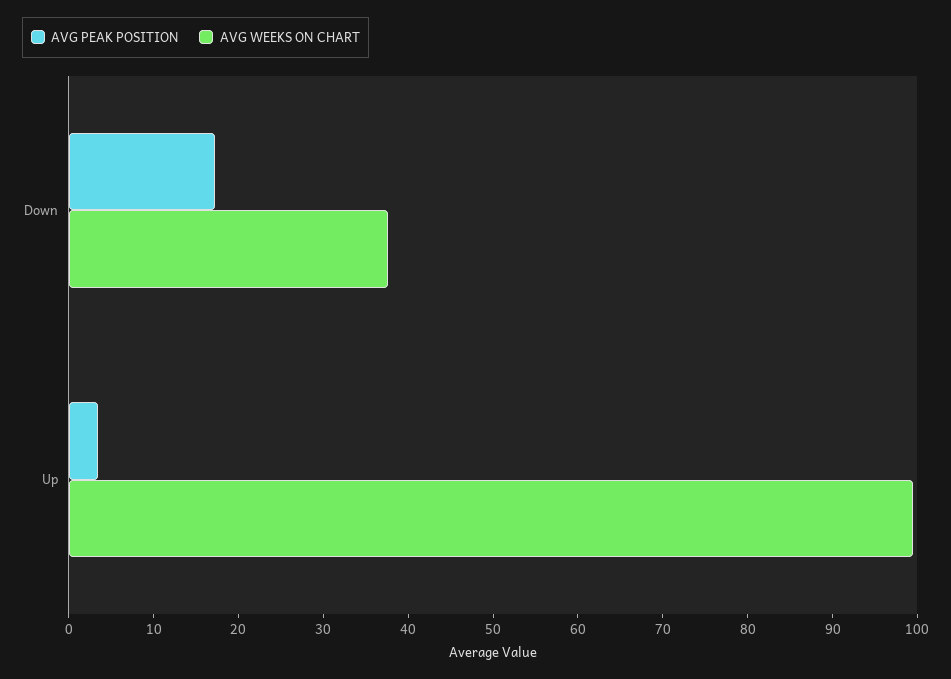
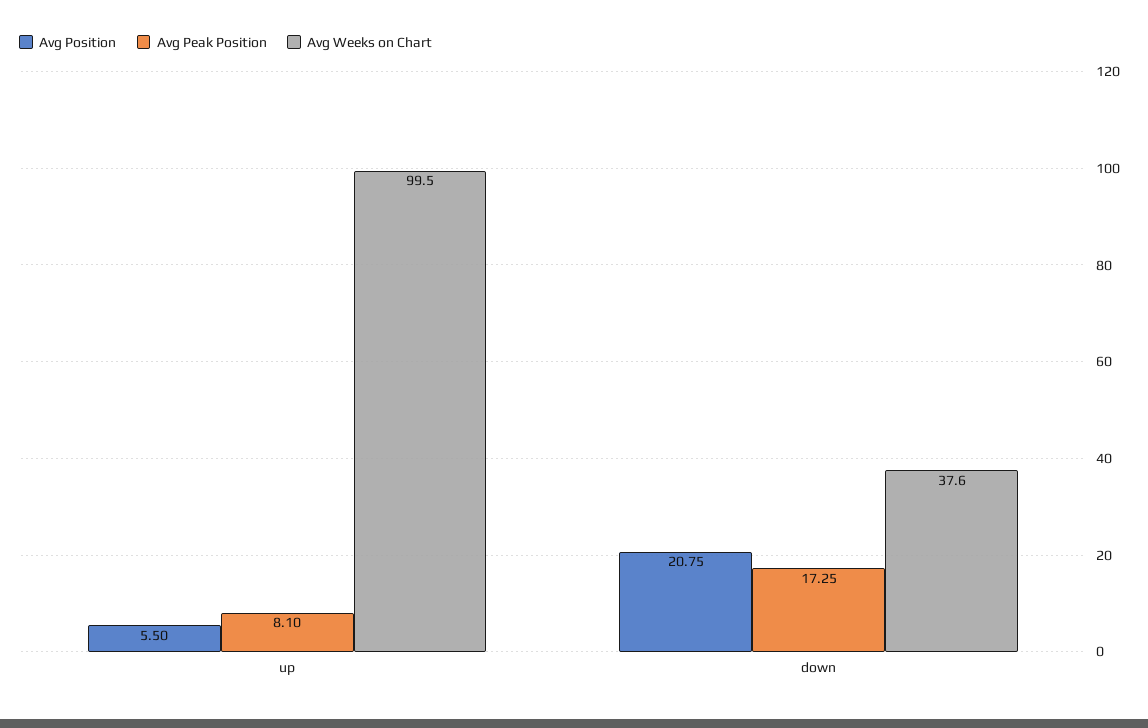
  {
    "AVG PEAK POSITION": {
      "Down": 17.25,
-     "Up": 4
+     "Up": 8.1
    },
    "AVG WEEKS ON CHART": {
      "Down": 37.6,
      "Up": 99.5
-   }
+   },
+   "Avg Position": {
+     "Up": 5.5,
+     "Down": 20.75
+   }
  }

